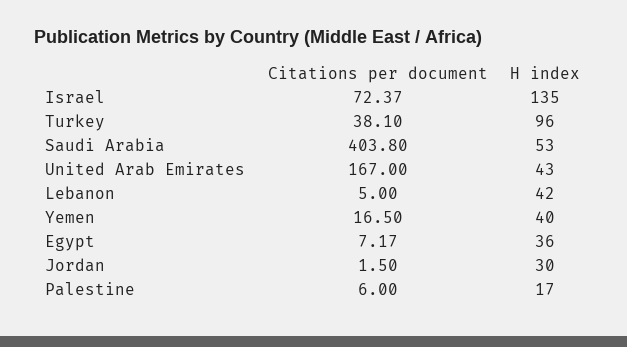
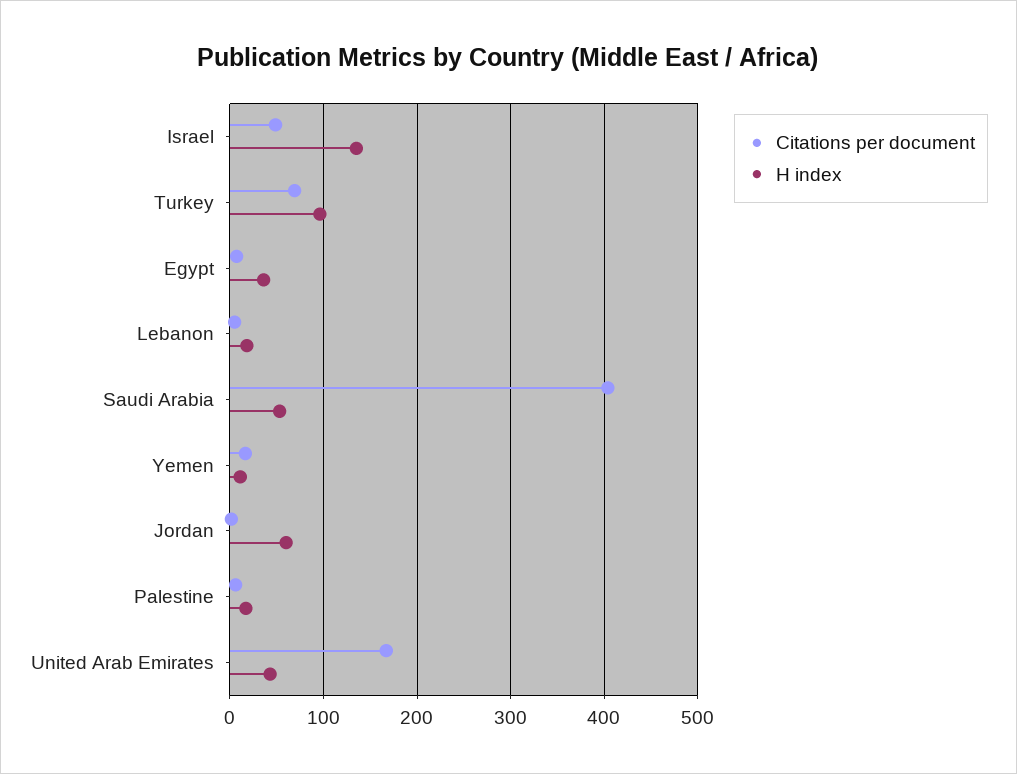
  {
    "Citations per document": {
-     "Israel": 72.37,
+     "Israel": 50,
-     "Turkey": 38.1,
+     "Turkey": 70,
      "Saudi Arabia": 403.8,
      "United Arab Emirates": 167,
      "Lebanon": 5,
      "Yemen": 16.5,
      "Egypt": 7.17,
      "Jordan": 1.5,
      "Palestine": 6
    },
    "H index": {
      "Israel": 135,
      "Turkey": 96,
      "Saudi Arabia": 53,
      "United Arab Emirates": 43,
-     "Lebanon": 42,
+     "Lebanon": 20,
-     "Yemen": 40,
+     "Yemen": 10,
      "Egypt": 36,
-     "Jordan": 30,
+     "Jordan": 60,
      "Palestine": 17
    }
  }

